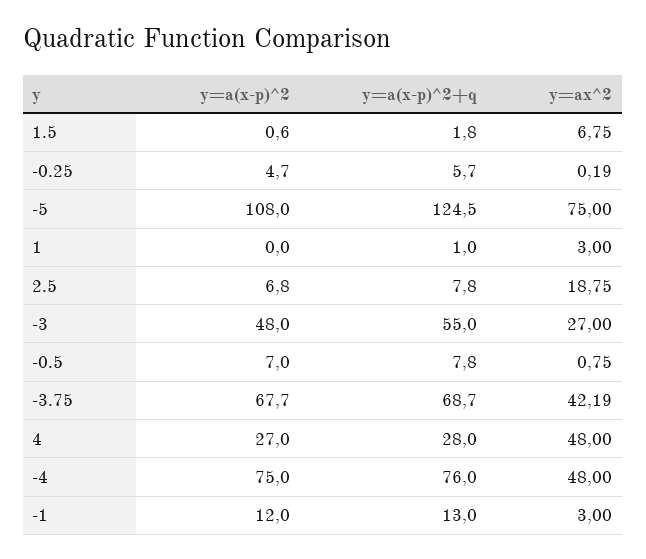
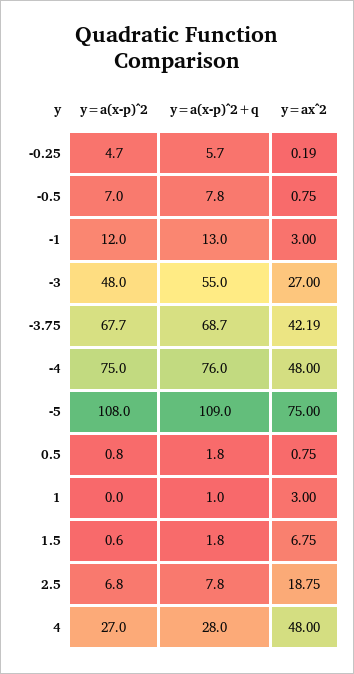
  {
    "y=a(x-p)^2": {
      "1.5": 0.6,
      "-0.25": 4.7,
      "-5": 108,
      "1": 0,
      "2.5": 6.8,
      "-3": 48,
      "-0.5": 7,
      "-3.75": 67.7,
      "4": 27,
      "-4": 75,
-     "-1": 12
+     "-1": 12,
+     "0.5": 0.8
    },
    "y=a(x-p)^2+q": {
      "1.5": 1.8,
      "-0.25": 5.7,
-     "-5": 124.5,
+     "-5": 109,
      "1": 1,
      "2.5": 7.8,
      "-3": 55,
      "-0.5": 7.8,
      "-3.75": 68.7,
      "4": 28,
      "-4": 76,
-     "-1": 13
+     "-1": 13,
+     "0.5": 1.8
    },
    "y=ax^2": {
      "1.5": 6.75,
      "-0.25": 0.19,
      "-5": 75,
      "1": 3,
      "2.5": 18.75,
      "-3": 27,
      "-0.5": 0.75,
      "-3.75": 42.19,
      "4": 48,
      "-4": 48,
-     "-1": 3
+     "-1": 3,
+     "0.5": 0.75
    }
  }

